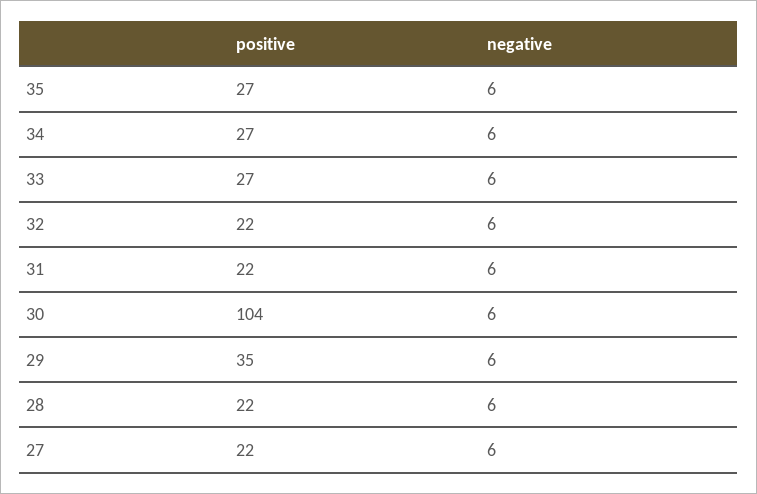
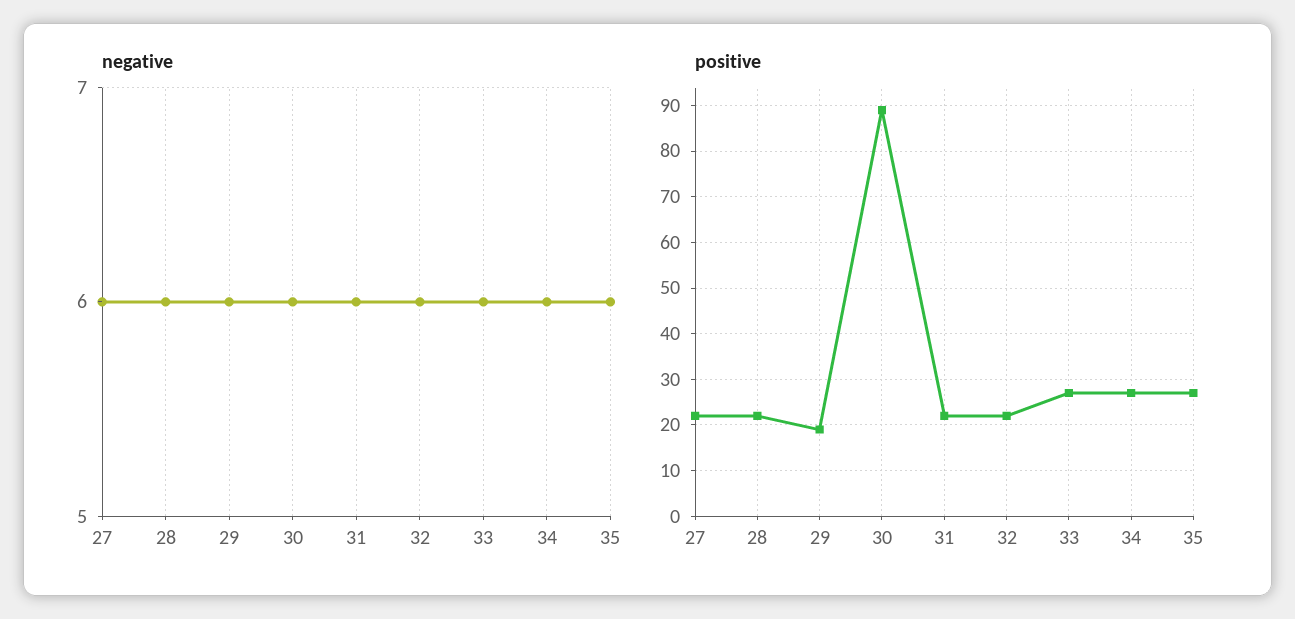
  {
    "positive": {
      "35": 27,
      "34": 27,
      "33": 27,
      "32": 22,
      "31": 22,
-     "30": 104,
+     "30": 90,
-     "29": 35,
+     "29": 20,
      "28": 22,
      "27": 22
    },
    "negative": {
      "35": 6,
      "34": 6,
      "33": 6,
      "32": 6,
      "31": 6,
      "30": 6,
      "29": 6,
      "28": 6,
      "27": 6
    }
  }

